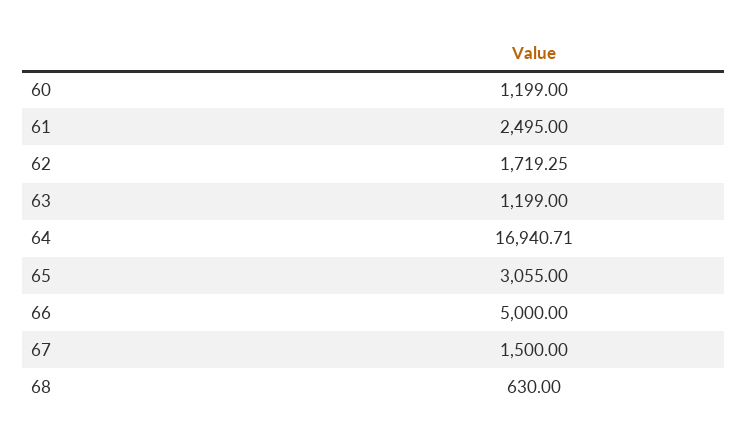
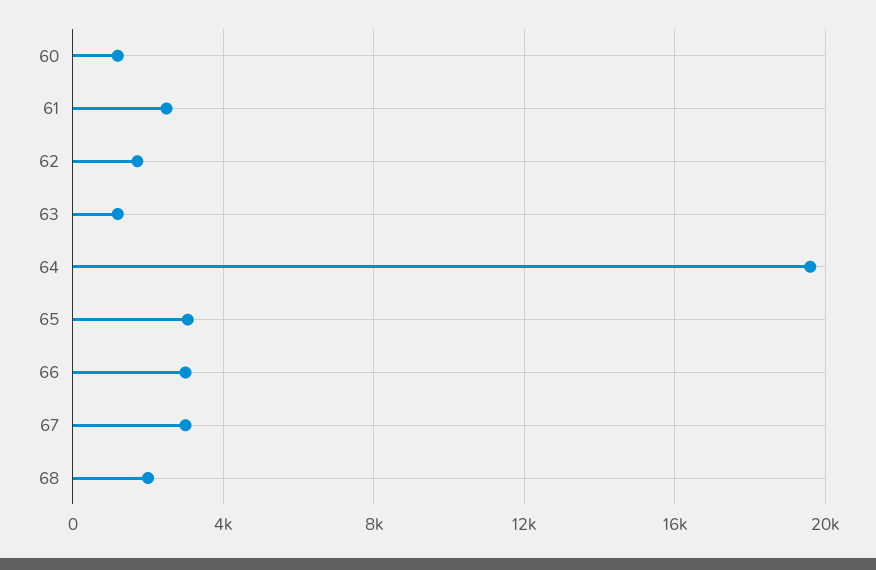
  {
    "60": 1199,
    "61": 2495,
    "62": 1719.25,
    "63": 1199,
-   "64": 16940.71,
+   "64": 19500,
    "65": 3055,
-   "66": 5000,
+   "66": 3000,
-   "67": 1500,
+   "67": 3000,
-   "68": 630
+   "68": 2000
  }

